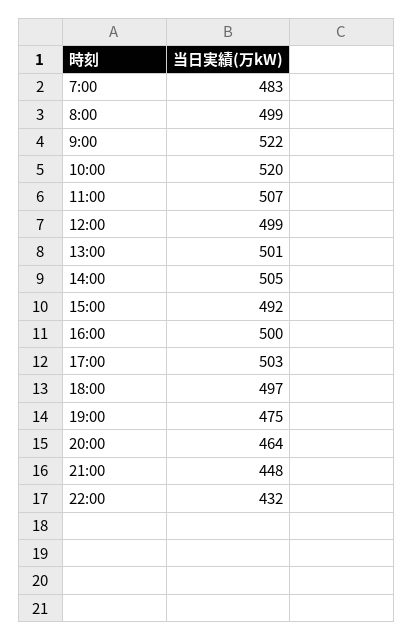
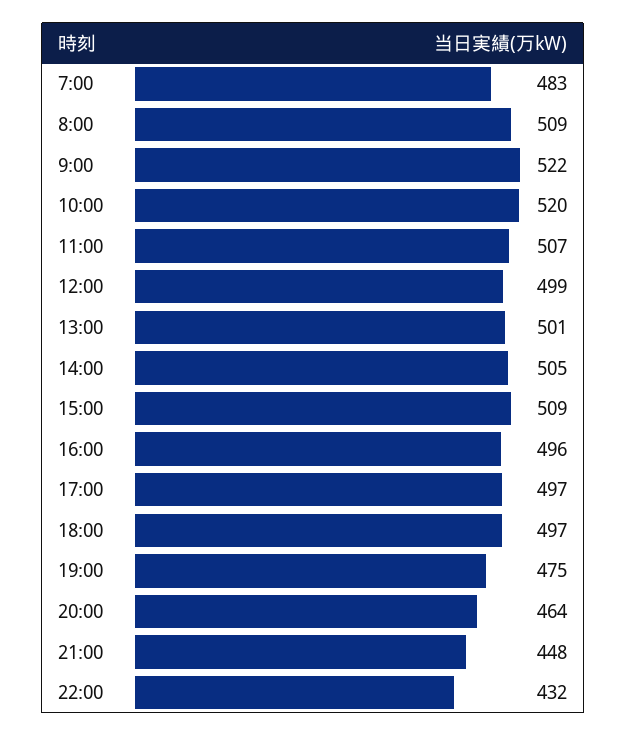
  {
    "7:00": 483,
-   "8:00": 499,
+   "8:00": 509,
    "9:00": 522,
    "10:00": 520,
    "11:00": 507,
    "12:00": 499,
    "13:00": 501,
    "14:00": 505,
-   "15:00": 492,
+   "15:00": 509,
-   "16:00": 500,
+   "16:00": 496,
-   "17:00": 503,
+   "17:00": 497,
    "18:00": 497,
    "19:00": 475,
    "20:00": 464,
    "21:00": 448,
    "22:00": 432
  }

